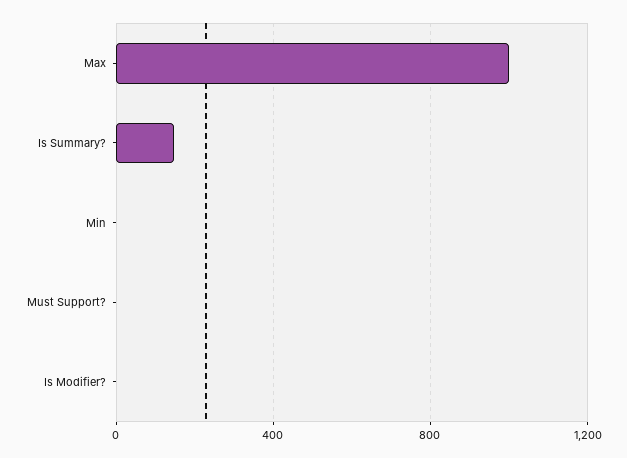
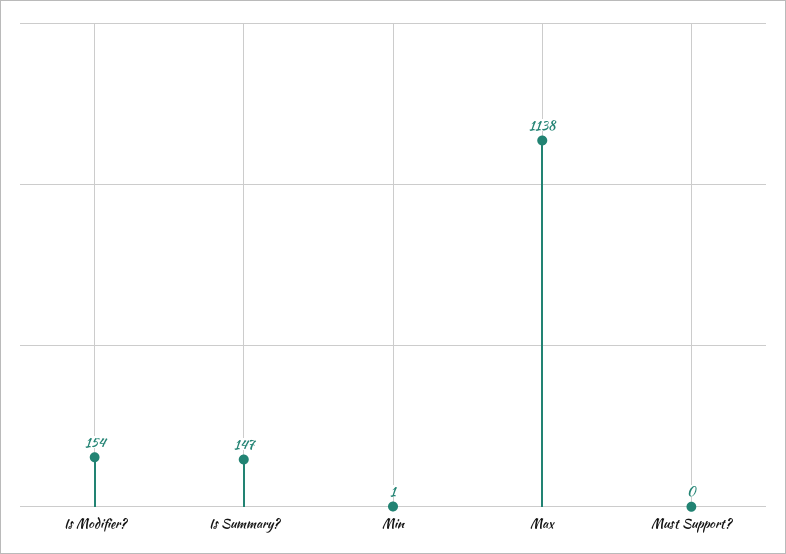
  {
-   "Max": 1000,
+   "Max": 1138,
    "Is Summary?": 147,
    "Min": 1,
    "Must Support?": 0,
-   "Is Modifier?": 0
+   "Is Modifier?": 154
  }

